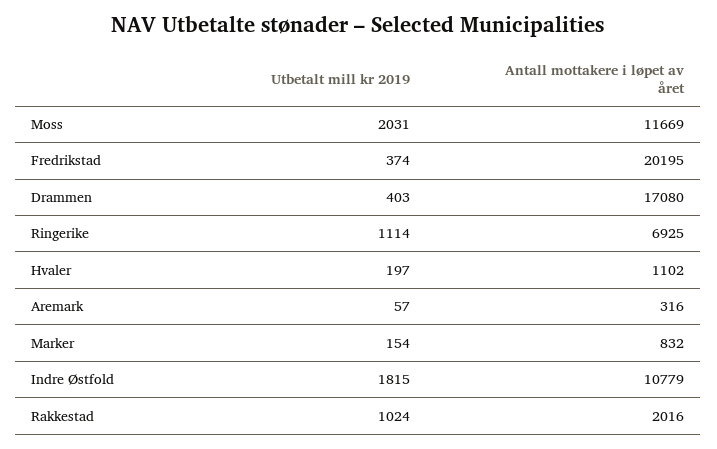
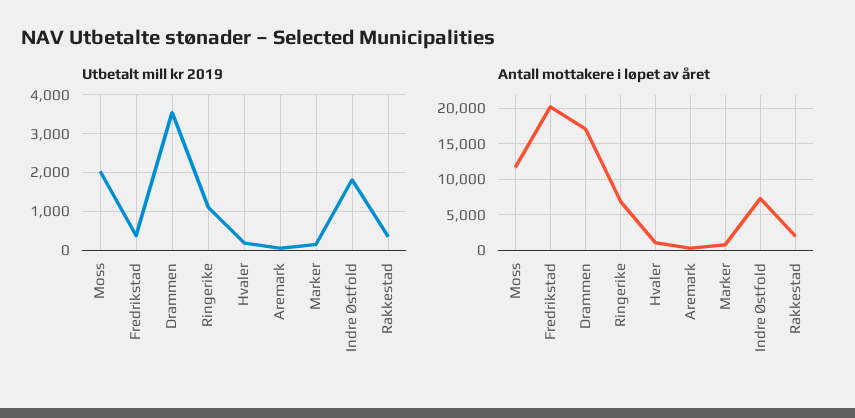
  {
    "Utbetalt mill kr 2019": {
      "Moss": 2031,
      "Fredrikstad": 374,
-     "Drammen": 403,
+     "Drammen": 3600,
      "Ringerike": 1114,
      "Hvaler": 197,
      "Aremark": 57,
      "Marker": 154,
      "Indre Østfold": 1815,
-     "Rakkestad": 1024
+     "Rakkestad": 400
    },
    "Antall mottakere i løpet av året": {
      "Moss": 11669,
      "Fredrikstad": 20195,
      "Drammen": 17080,
      "Ringerike": 6925,
      "Hvaler": 1102,
      "Aremark": 316,
      "Marker": 832,
-     "Indre Østfold": 10779,
+     "Indre Østfold": 7000,
      "Rakkestad": 2016
    }
  }

